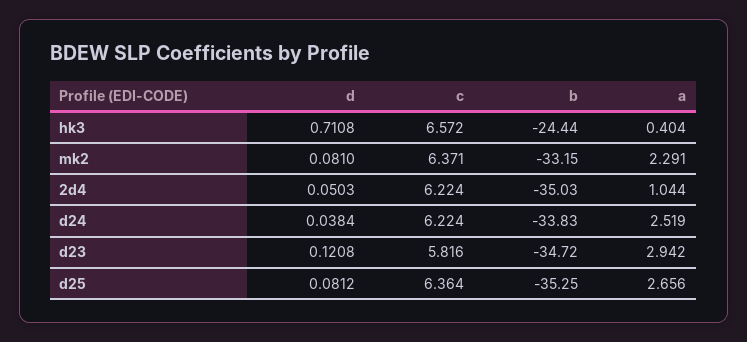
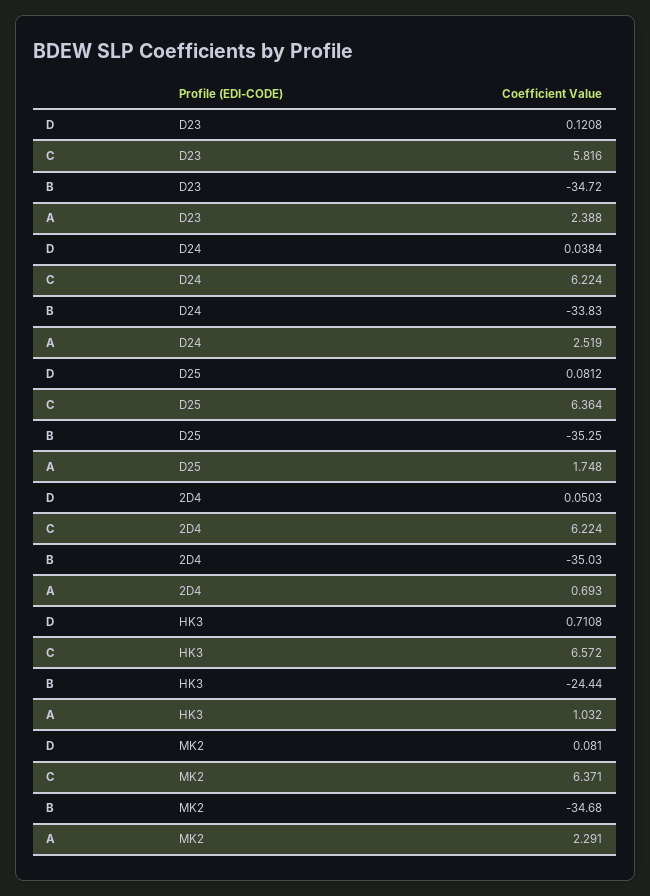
  {
    "d": {
      "hk3": 0.7108,
      "mk2": 0.081,
      "2d4": 0.0503,
      "d24": 0.0384,
      "d23": 0.1208,
      "d25": 0.0812
    },
    "c": {
      "hk3": 6.572,
      "mk2": 6.371,
      "2d4": 6.224,
      "d24": 6.224,
      "d23": 5.816,
      "d25": 6.364
    },
    "b": {
      "hk3": -24.44,
-     "mk2": -33.15,
+     "mk2": -34.68,
      "2d4": -35.03,
      "d24": -33.83,
      "d23": -34.72,
      "d25": -35.25
    },
    "a": {
-     "hk3": 0.404,
+     "hk3": 1.032,
      "mk2": 2.291,
-     "2d4": 1.044,
+     "2d4": 0.693,
      "d24": 2.519,
-     "d23": 2.942,
+     "d23": 2.388,
-     "d25": 2.656
+     "d25": 1.748
    }
  }

